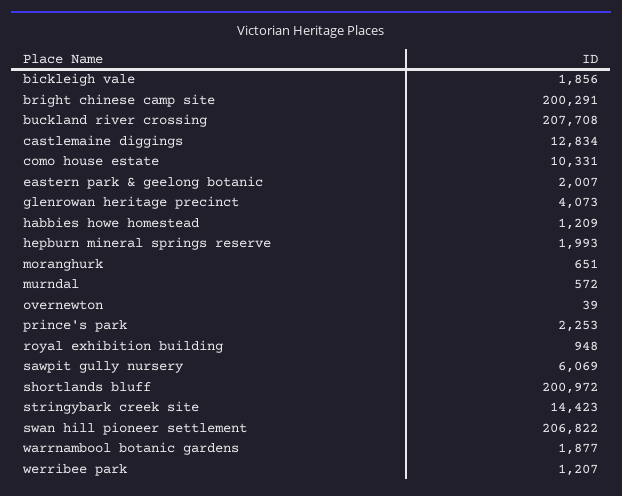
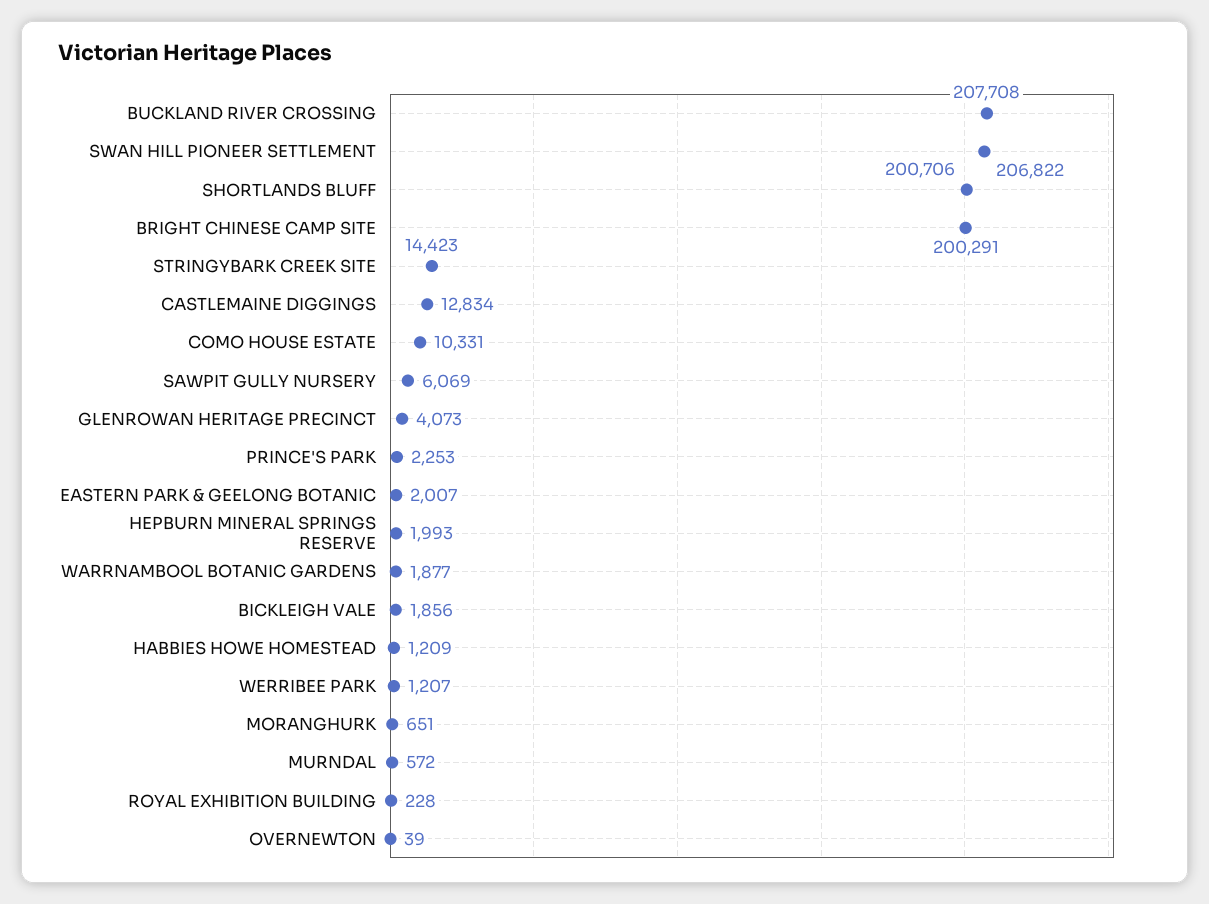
  {
    "bickleigh vale": 1856,
    "bright chinese camp site": 200291,
    "buckland river crossing": 207708,
    "castlemaine diggings": 12834,
    "como house estate": 10331,
    "eastern park & geelong botanic": 2007,
    "glenrowan heritage precinct": 4073,
    "habbies howe homestead": 1209,
    "hepburn mineral springs reserve": 1993,
    "moranghurk": 651,
    "murndal": 572,
    "overnewton": 39,
    "prince's park": 2253,
-   "royal exhibition building": 948,
+   "royal exhibition building": 228,
    "sawpit gully nursery": 6069,
-   "shortlands bluff": 200972,
+   "shortlands bluff": 200706,
    "stringybark creek site": 14423,
    "swan hill pioneer settlement": 206822,
    "warrnambool botanic gardens": 1877,
    "werribee park": 1207
  }

